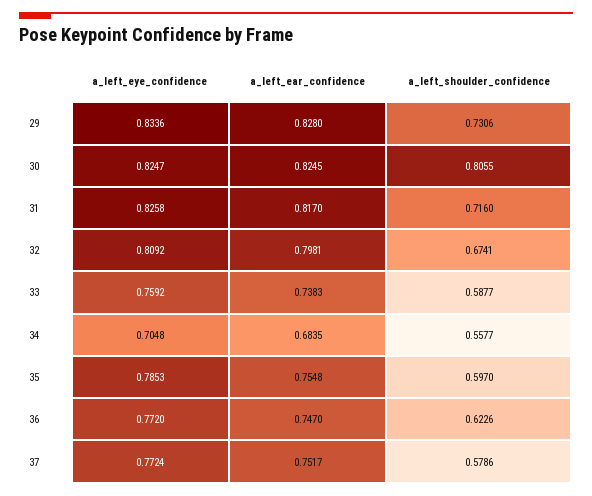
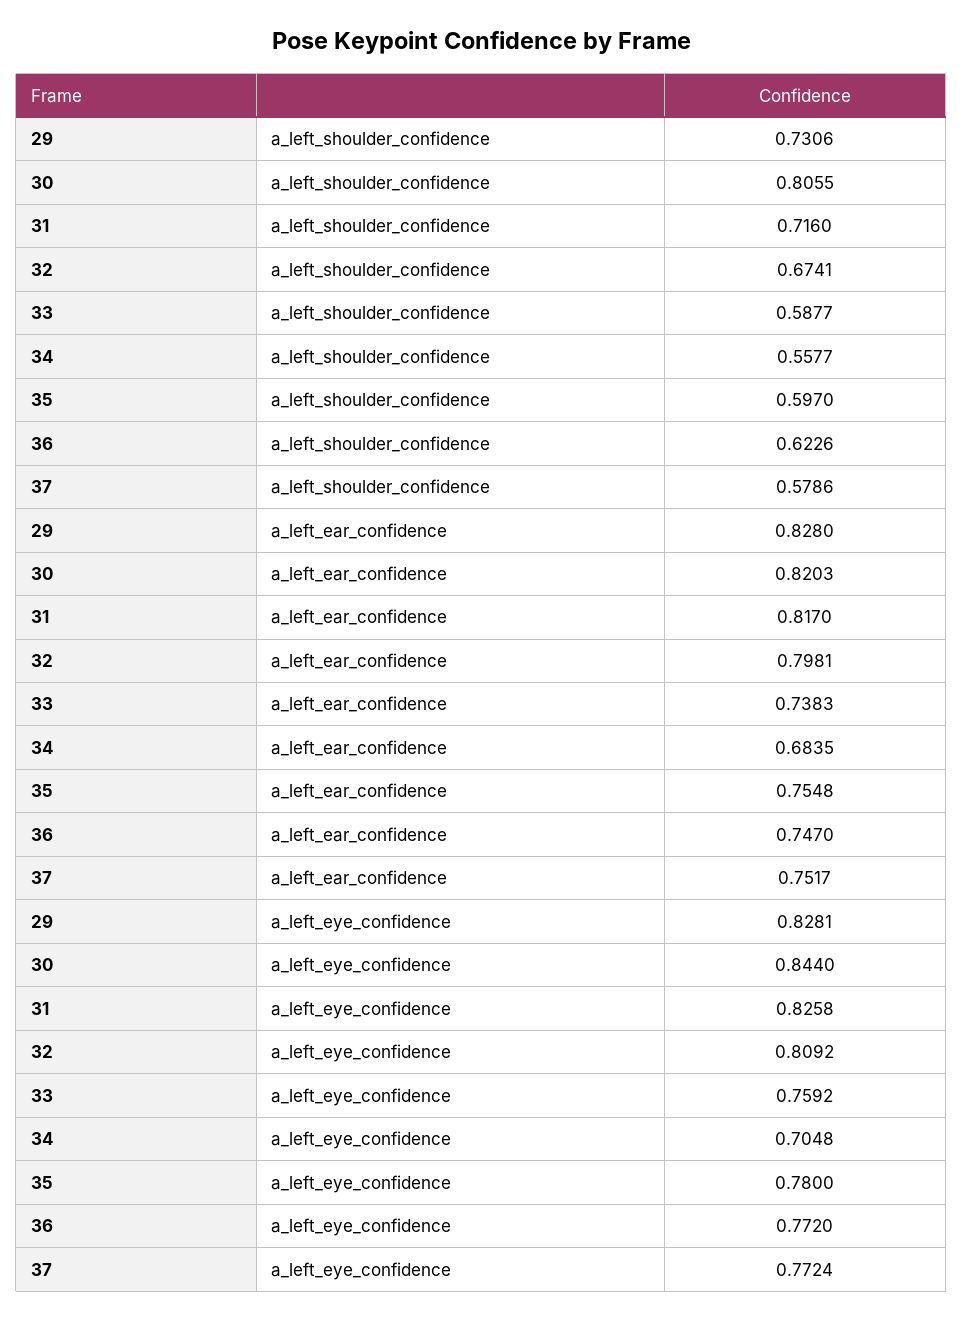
  {
    "a_left_eye_confidence": {
-     "29": 0.8336,
+     "29": 0.8281,
-     "30": 0.8247,
+     "30": 0.844,
      "31": 0.8258,
      "32": 0.8092,
      "33": 0.7592,
      "34": 0.7048,
-     "35": 0.7853,
+     "35": 0.78,
      "36": 0.772,
      "37": 0.7724
    },
    "a_left_ear_confidence": {
      "29": 0.828,
-     "30": 0.8245,
+     "30": 0.8203,
      "31": 0.817,
      "32": 0.7981,
      "33": 0.7383,
      "34": 0.6835,
      "35": 0.7548,
      "36": 0.747,
      "37": 0.7517
    },
    "a_left_shoulder_confidence": {
      "29": 0.7306,
      "30": 0.8055,
      "31": 0.716,
      "32": 0.6741,
      "33": 0.5877,
      "34": 0.5577,
      "35": 0.597,
      "36": 0.6226,
      "37": 0.5786
    }
  }

